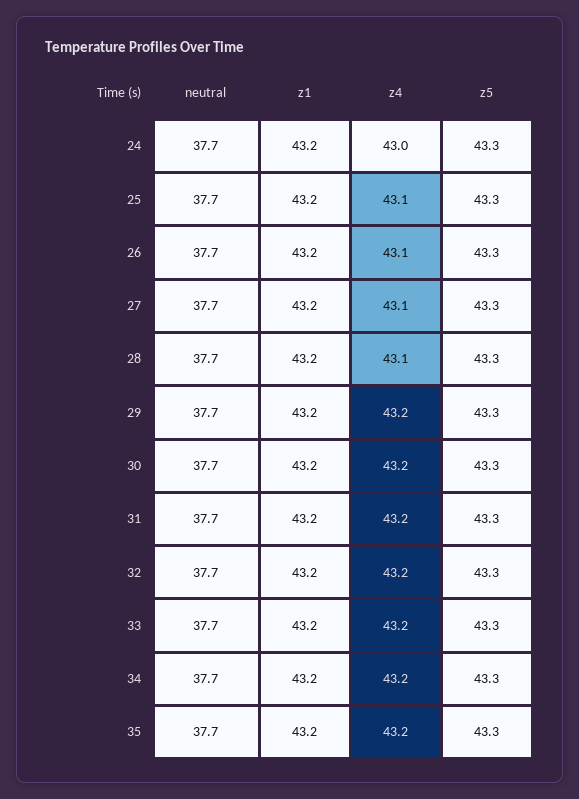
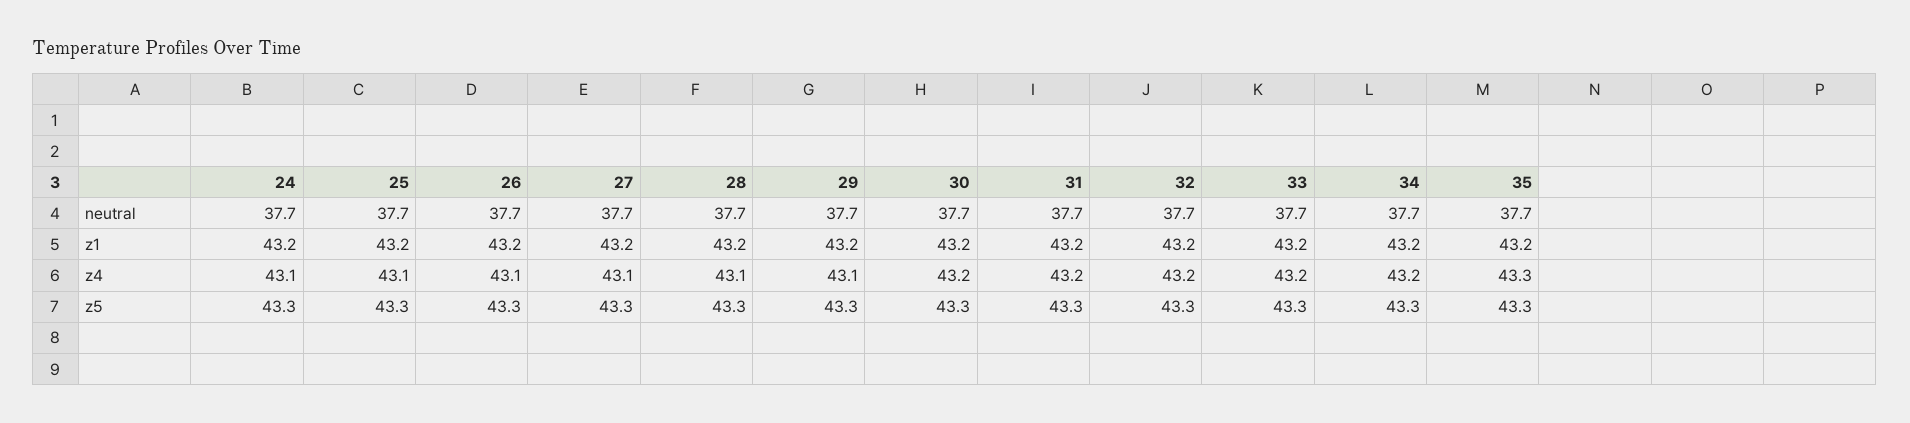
  {
    "neutral": {
      "24": 37.7,
      "25": 37.7,
      "26": 37.7,
      "27": 37.7,
      "28": 37.7,
      "29": 37.7,
      "30": 37.7,
      "31": 37.7,
      "32": 37.7,
      "33": 37.7,
      "34": 37.7,
      "35": 37.7
    },
    "z1": {
      "24": 43.2,
      "25": 43.2,
      "26": 43.2,
      "27": 43.2,
      "28": 43.2,
      "29": 43.2,
      "30": 43.2,
      "31": 43.2,
      "32": 43.2,
      "33": 43.2,
      "34": 43.2,
      "35": 43.2
    },
    "z4": {
-     "24": 43,
+     "24": 43.1,
      "25": 43.1,
      "26": 43.1,
      "27": 43.1,
      "28": 43.1,
-     "29": 43.2,
+     "29": 43.1,
      "30": 43.2,
      "31": 43.2,
      "32": 43.2,
      "33": 43.2,
      "34": 43.2,
-     "35": 43.2
+     "35": 43.3
    },
    "z5": {
      "24": 43.3,
      "25": 43.3,
      "26": 43.3,
      "27": 43.3,
      "28": 43.3,
      "29": 43.3,
      "30": 43.3,
      "31": 43.3,
      "32": 43.3,
      "33": 43.3,
      "34": 43.3,
      "35": 43.3
    }
  }

